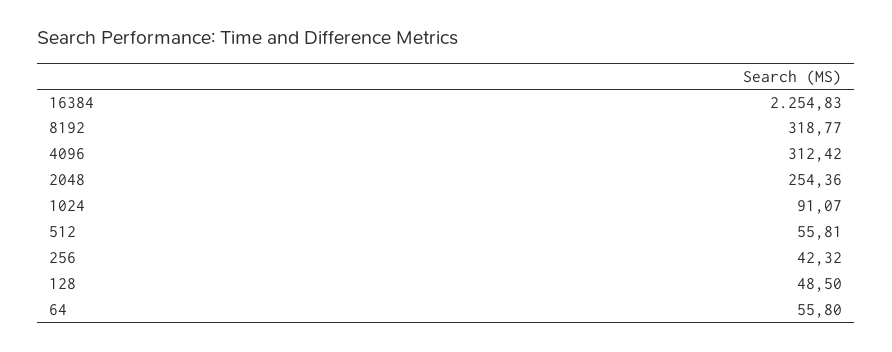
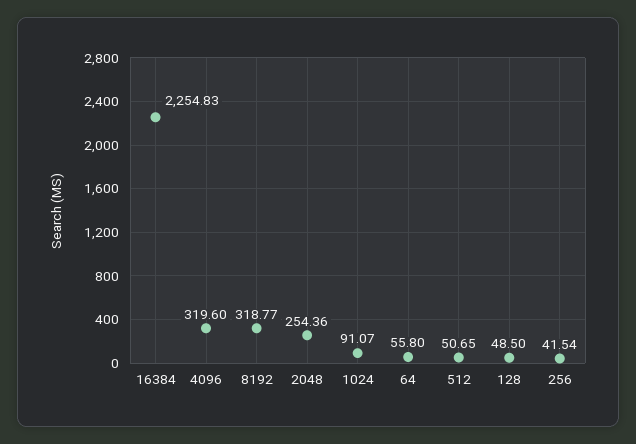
  {
    "16384": 2254.83,
    "8192": 318.77,
-   "4096": 312.42,
+   "4096": 319.6,
    "2048": 254.36,
    "1024": 91.07,
-   "512": 55.81,
+   "512": 50.65,
-   "256": 42.32,
+   "256": 41.54,
    "128": 48.5,
    "64": 55.8
  }

